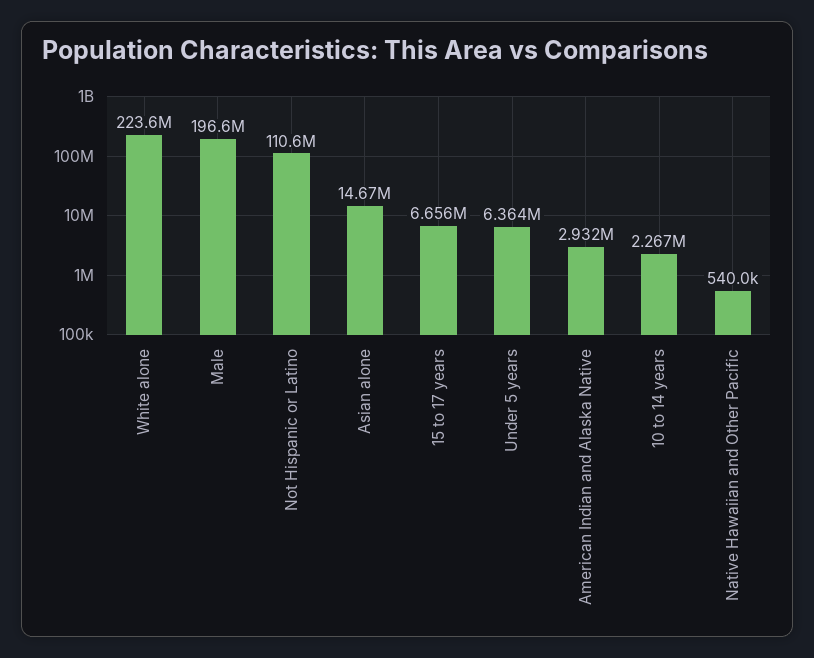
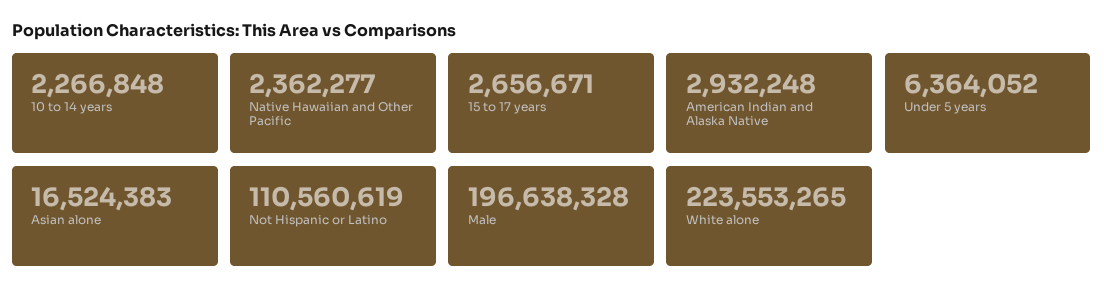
  {
    "White alone": 223553265,
    "Male": 196638328,
    "Not Hispanic or Latino": 110560619,
-   "Asian alone": 14670000,
+   "Asian alone": 16524383,
-   "15 to 17 years": 6656000,
+   "15 to 17 years": 2656671,
    "Under 5 years": 6364052,
    "American Indian and Alaska Native": 2932248,
    "10 to 14 years": 2266848,
-   "Native Hawaiian and Other Pacific": 540000
+   "Native Hawaiian and Other Pacific": 2362277
  }

